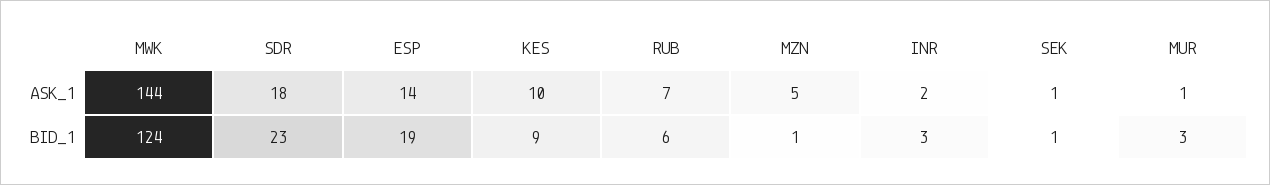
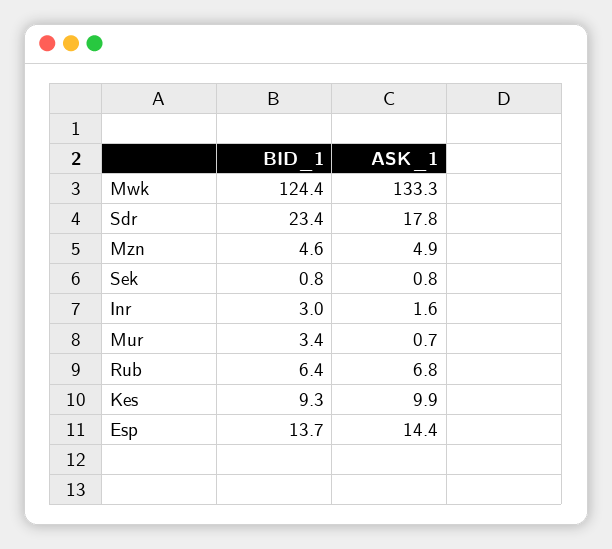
  {
    "MWK": {
-     "ASK_1": 144,
+     "ASK_1": 133.3,
      "BID_1": 124.4
    },
    "SDR": {
      "ASK_1": 17.8,
      "BID_1": 23.4
    },
    "ESP": {
      "ASK_1": 14.4,
-     "BID_1": 19
+     "BID_1": 13.7
    },
    "KES": {
      "ASK_1": 9.9,
      "BID_1": 9.3
    },
    "RUB": {
      "ASK_1": 6.8,
      "BID_1": 6.4
    },
    "MZN": {
      "ASK_1": 4.9,
-     "BID_1": 1
+     "BID_1": 4.6
    },
    "INR": {
      "ASK_1": 1.6,
      "BID_1": 3
    },
    "SEK": {
      "ASK_1": 0.8,
      "BID_1": 0.8
    },
    "MUR": {
      "ASK_1": 0.7,
      "BID_1": 3.4
    }
  }

